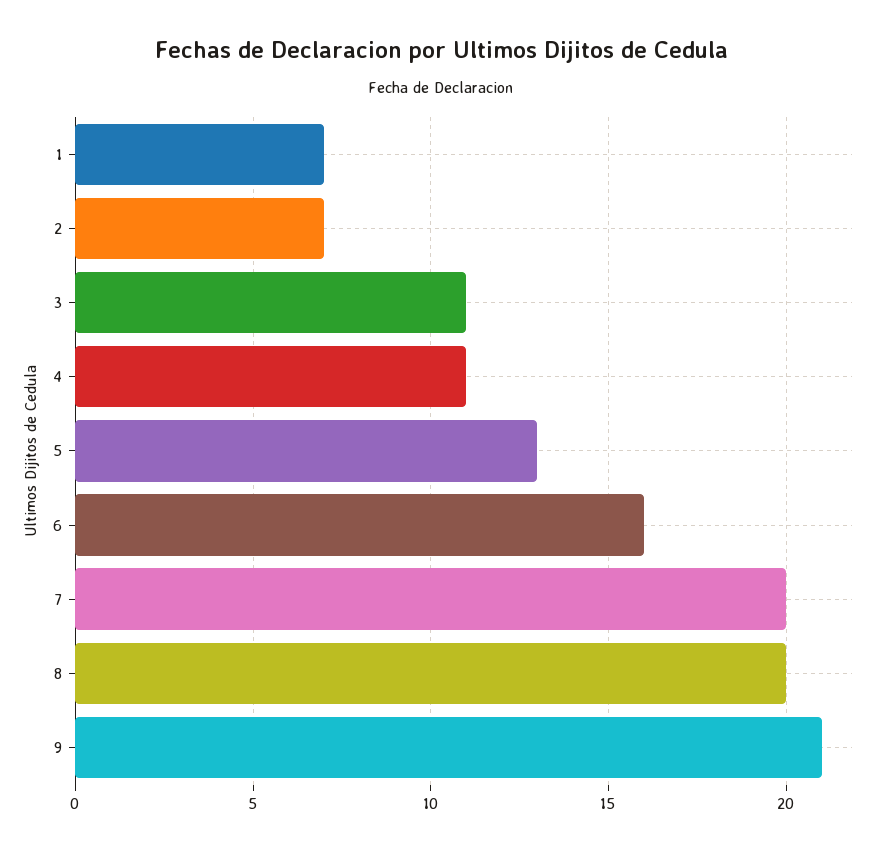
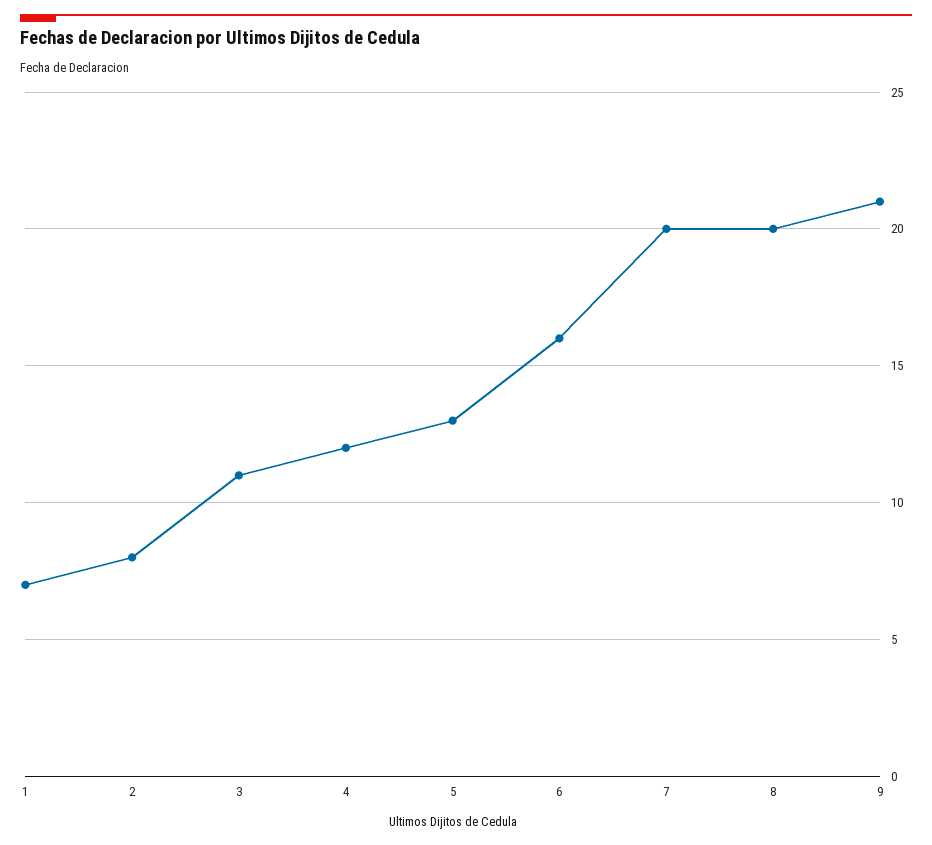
  {
    "1": 7,
-   "2": 7,
+   "2": 8,
    "3": 11,
-   "4": 11,
+   "4": 12,
    "5": 13,
    "6": 16,
    "7": 20,
    "8": 20,
    "9": 21
  }

